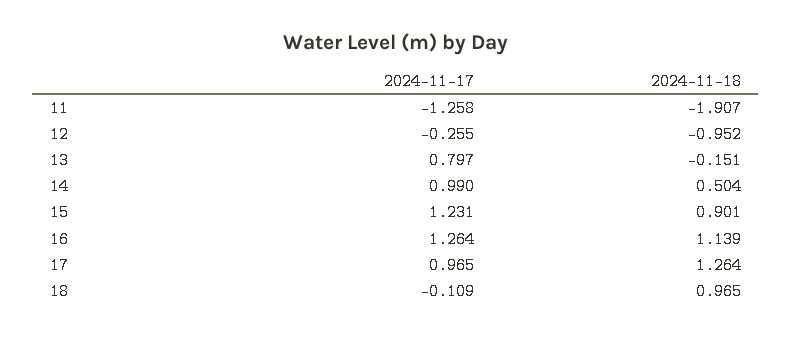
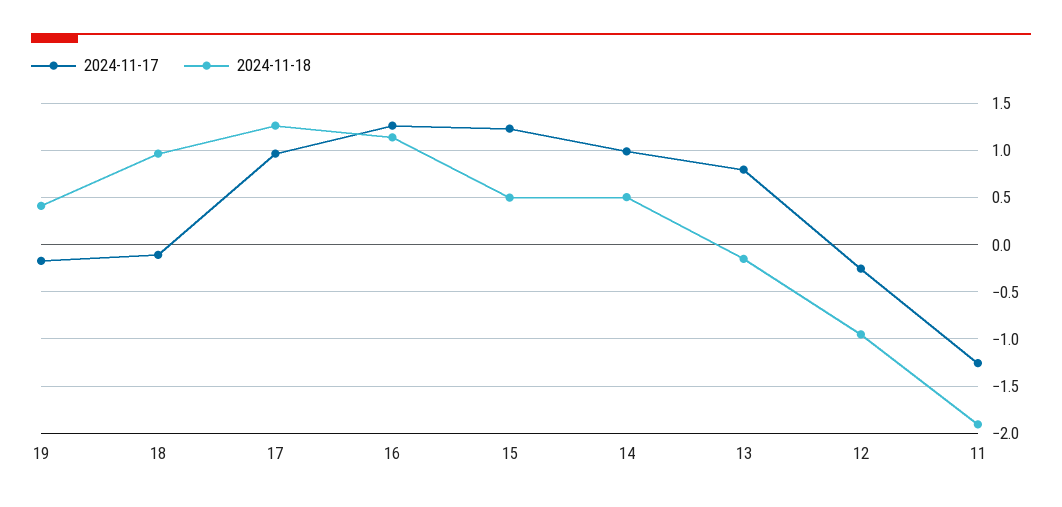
  {
    "2024-11-17": {
      "11": -1.258,
      "12": -0.255,
      "13": 0.797,
      "14": 0.99,
      "15": 1.231,
      "16": 1.264,
      "17": 0.965,
-     "18": -0.109
+     "18": -0.109,
+     "19": -0.2
    },
    "2024-11-18": {
      "11": -1.907,
      "12": -0.952,
      "13": -0.151,
      "14": 0.504,
-     "15": 0.901,
+     "15": 0.5,
      "16": 1.139,
      "17": 1.264,
-     "18": 0.965
+     "18": 0.965,
+     "19": 0.4
    }
  }

